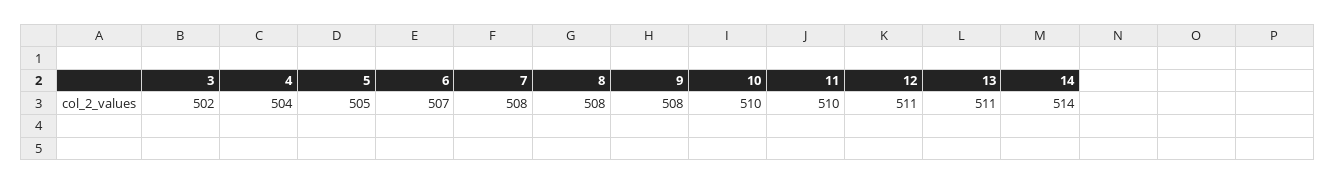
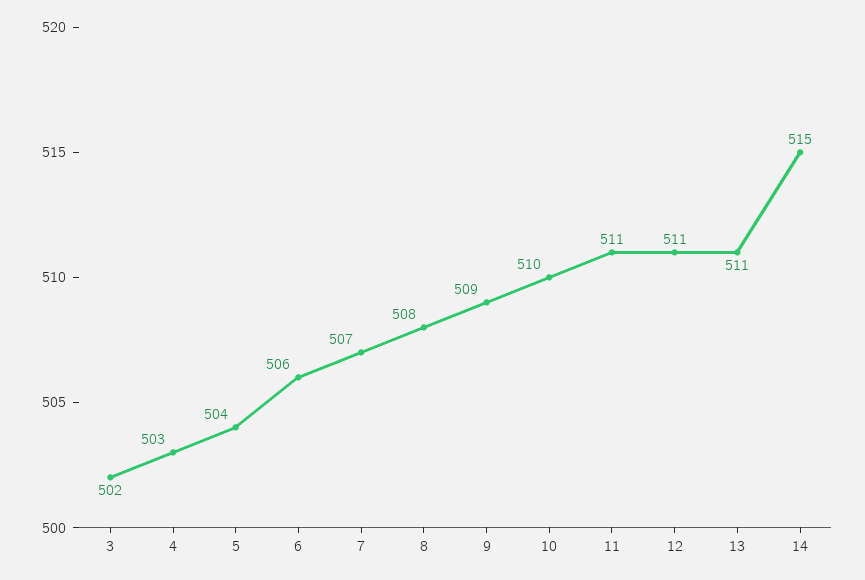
  {
    "3": 502,
-   "4": 504,
+   "4": 503,
-   "5": 505,
+   "5": 504,
-   "6": 507,
+   "6": 506,
-   "7": 508,
+   "7": 507,
    "8": 508,
-   "9": 508,
+   "9": 509,
    "10": 510,
-   "11": 510,
+   "11": 511,
    "12": 511,
    "13": 511,
-   "14": 514
+   "14": 515
  }

